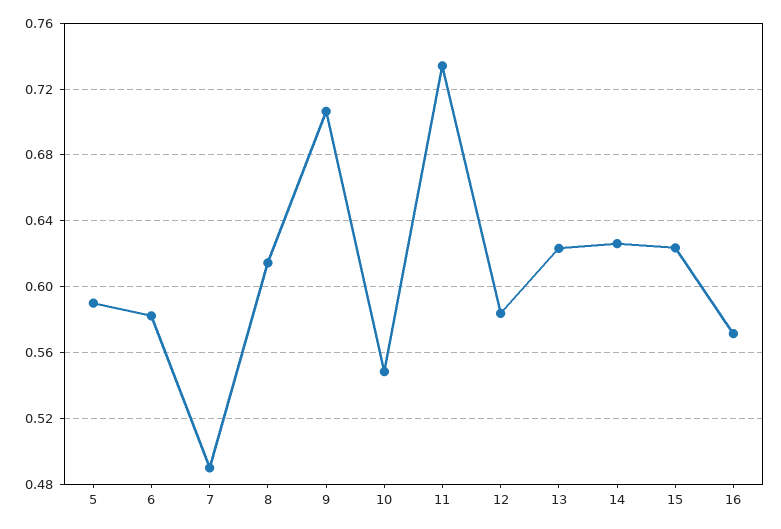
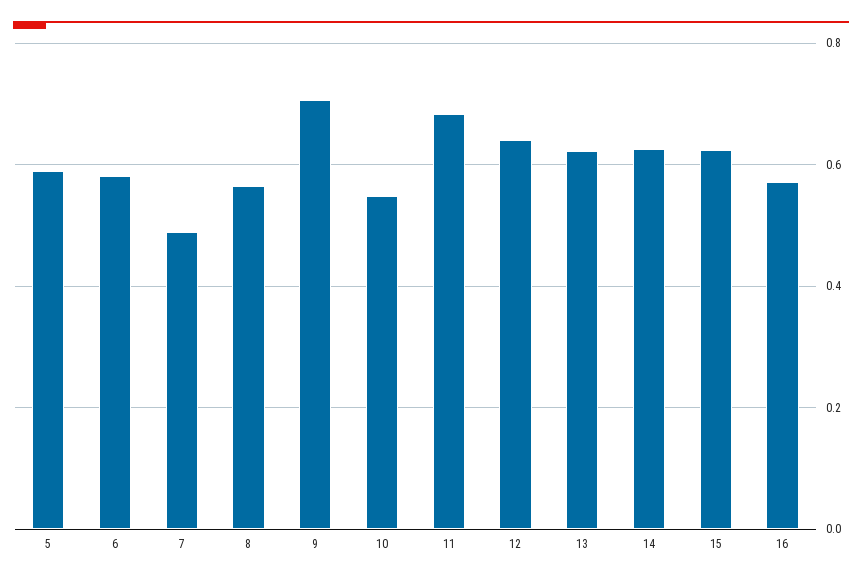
  {
    "5": 0.59,
    "6": 0.58,
    "7": 0.49,
-   "8": 0.615,
+   "8": 0.56,
    "9": 0.705,
    "10": 0.55,
-   "11": 0.735,
+   "11": 0.68,
-   "12": 0.585,
+   "12": 0.64,
    "13": 0.625,
    "14": 0.625,
    "15": 0.625,
    "16": 0.57
  }

